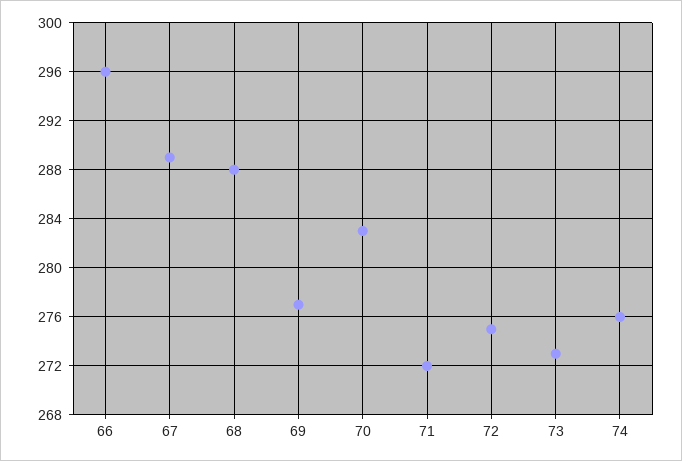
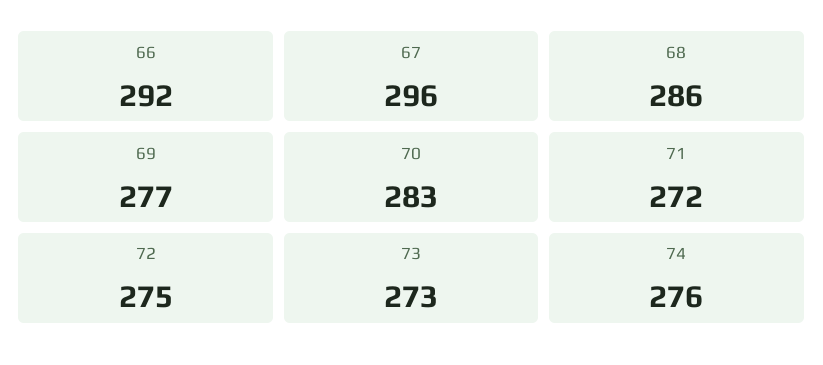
  {
-   "66": 296,
+   "66": 292,
-   "67": 289,
+   "67": 296,
-   "68": 288,
+   "68": 286,
    "69": 277,
    "70": 283,
    "71": 272,
    "72": 275,
    "73": 273,
    "74": 276
  }

